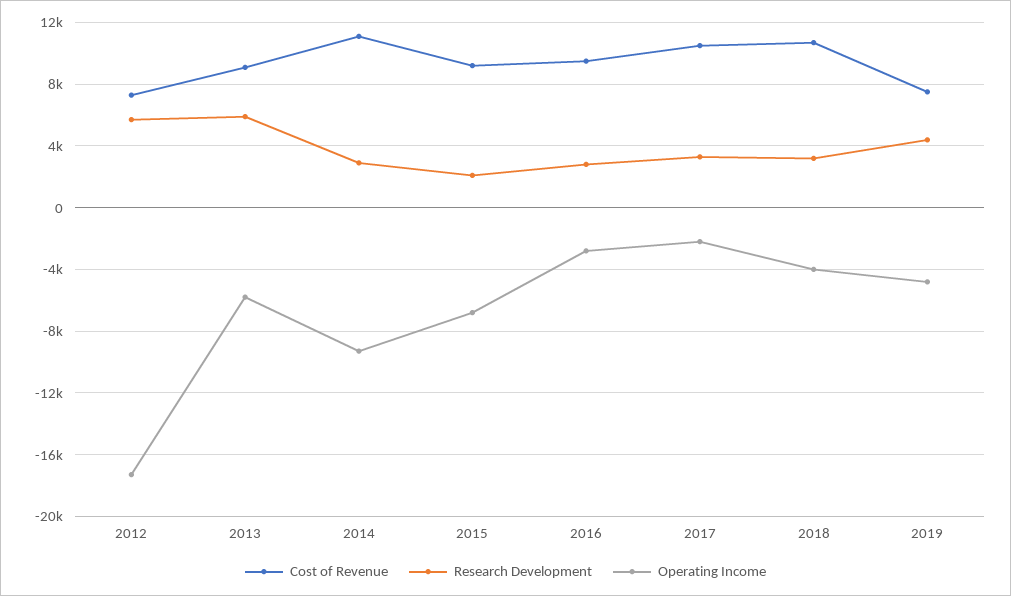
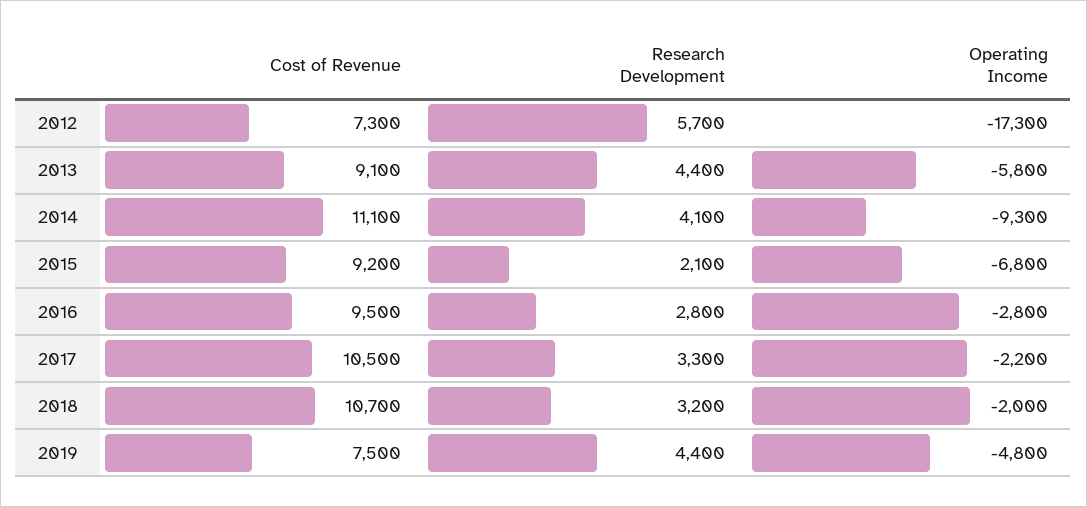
  {
    "Cost of Revenue": {
      "2012": 7300,
      "2013": 9100,
      "2014": 11100,
      "2015": 9200,
      "2016": 9500,
      "2017": 10500,
      "2018": 10700,
      "2019": 7500
    },
    "Research Development": {
      "2012": 5700,
-     "2013": 6000,
+     "2013": 4400,
-     "2014": 3000,
+     "2014": 4100,
      "2015": 2100,
      "2016": 2800,
      "2017": 3300,
      "2018": 3200,
      "2019": 4400
    },
    "Operating Income": {
      "2012": -17300,
      "2013": -5800,
      "2014": -9300,
      "2015": -6800,
      "2016": -2800,
      "2017": -2200,
-     "2018": -4000,
+     "2018": -2000,
      "2019": -4800
    }
  }

